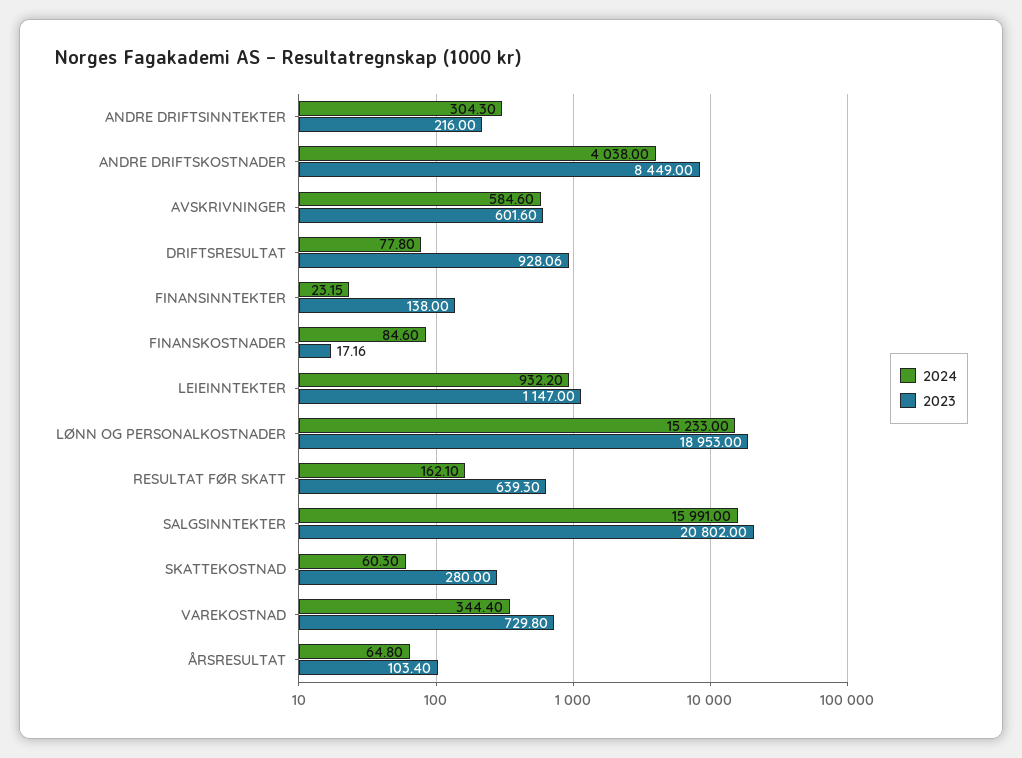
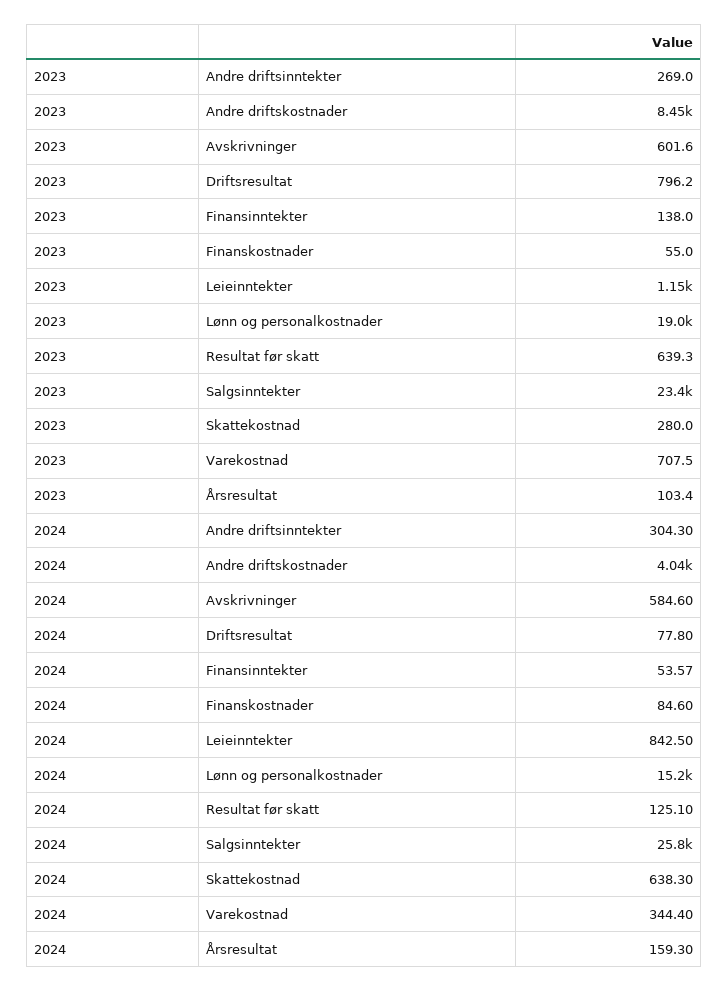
  {
    "2024": {
      "ANDRE DRIFTSINNTEKTER": 304.3,
      "ANDRE DRIFTSKOSTNADER": 4038,
      "AVSKRIVNINGER": 584.6,
      "DRIFTSRESULTAT": 77.8,
-     "FINANSINNTEKTER": 23.15,
+     "FINANSINNTEKTER": 53.57,
      "FINANSKOSTNADER": 84.6,
-     "LEIEINNTEKTER": 932.2,
+     "LEIEINNTEKTER": 842.5,
      "LØNN OG PERSONALKOSTNADER": 15233,
-     "RESULTAT FØR SKATT": 162.1,
+     "RESULTAT FØR SKATT": 125.1,
-     "SALGSINNTEKTER": 15991,
+     "SALGSINNTEKTER": 25800,
-     "SKATTEKOSTNAD": 60.3,
+     "SKATTEKOSTNAD": 638.3,
      "VAREKOSTNAD": 344.4,
-     "ÅRSRESULTAT": 64.8
+     "ÅRSRESULTAT": 159.3
    },
    "2023": {
-     "ANDRE DRIFTSINNTEKTER": 216,
+     "ANDRE DRIFTSINNTEKTER": 269,
      "ANDRE DRIFTSKOSTNADER": 8449,
      "AVSKRIVNINGER": 601.6,
-     "DRIFTSRESULTAT": 928.06,
+     "DRIFTSRESULTAT": 796.2,
      "FINANSINNTEKTER": 138,
-     "FINANSKOSTNADER": 17.16,
+     "FINANSKOSTNADER": 55,
      "LEIEINNTEKTER": 1147,
      "LØNN OG PERSONALKOSTNADER": 18953,
      "RESULTAT FØR SKATT": 639.3,
-     "SALGSINNTEKTER": 20802,
+     "SALGSINNTEKTER": 23400,
      "SKATTEKOSTNAD": 280,
-     "VAREKOSTNAD": 729.8,
+     "VAREKOSTNAD": 707.5,
      "ÅRSRESULTAT": 103.4
    }
  }

